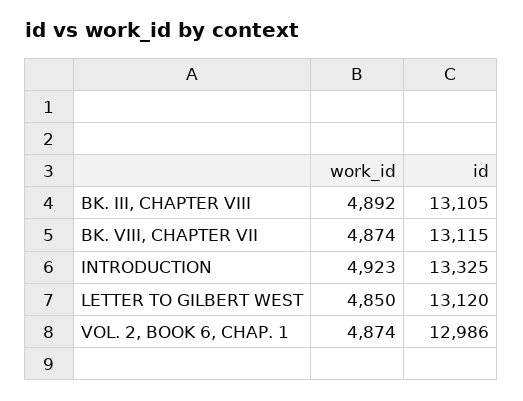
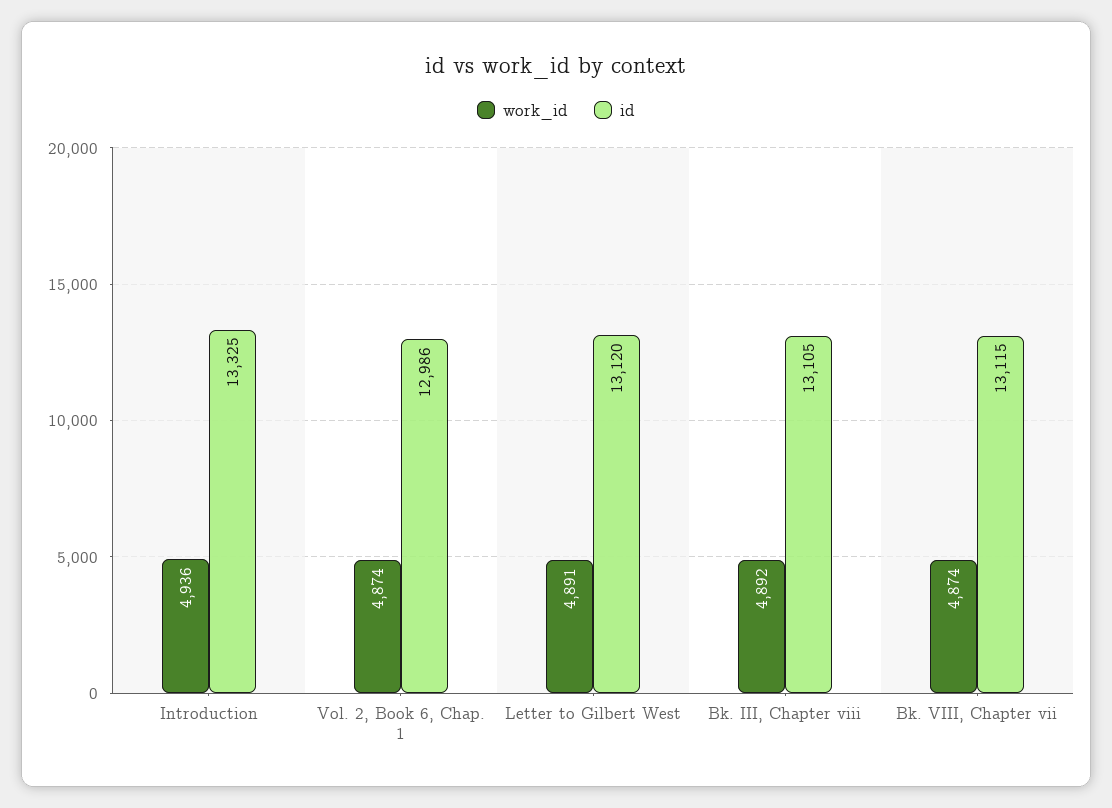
  {
    "work_id": {
      "BK. III, CHAPTER VIII": 4892,
      "BK. VIII, CHAPTER VII": 4874,
-     "INTRODUCTION": 4923,
+     "INTRODUCTION": 4936,
-     "LETTER TO GILBERT WEST": 4850,
+     "LETTER TO GILBERT WEST": 4891,
      "VOL. 2, BOOK 6, CHAP. 1": 4874
    },
    "id": {
      "BK. III, CHAPTER VIII": 13105,
      "BK. VIII, CHAPTER VII": 13115,
      "INTRODUCTION": 13325,
      "LETTER TO GILBERT WEST": 13120,
      "VOL. 2, BOOK 6, CHAP. 1": 12986
    }
  }

